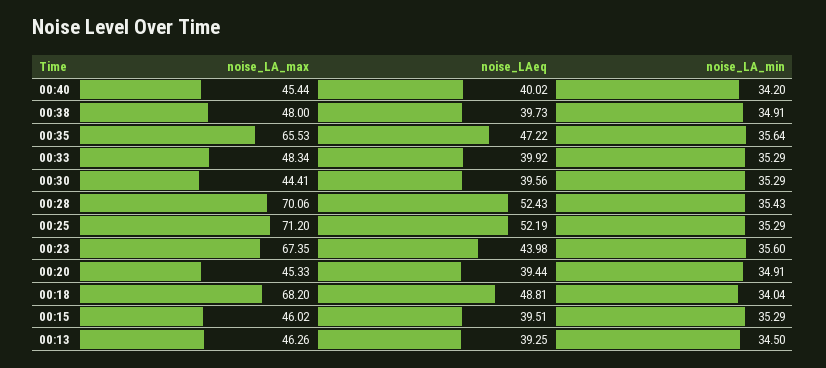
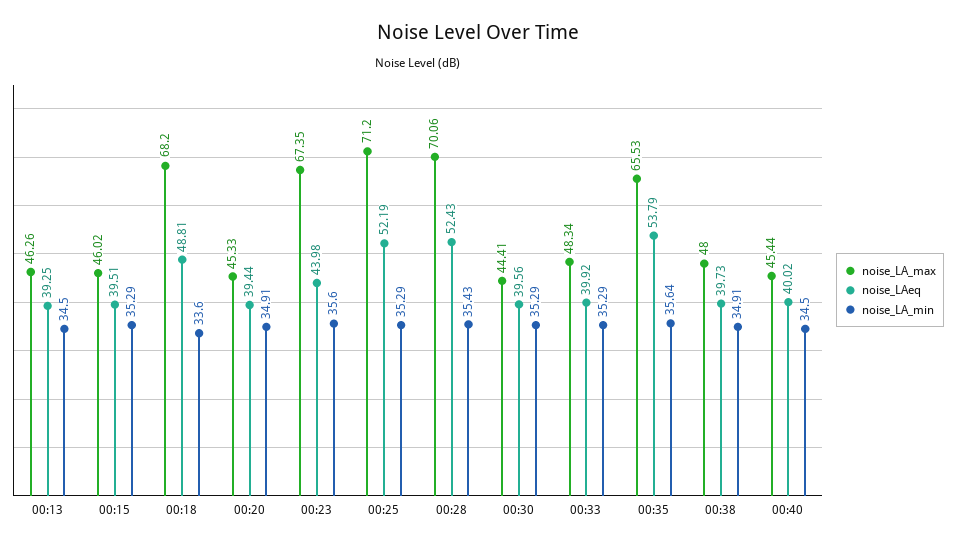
  {
    "noise_LA_max": {
      "00:40": 45.44,
      "00:38": 48,
      "00:35": 65.53,
      "00:33": 48.34,
      "00:30": 44.41,
      "00:28": 70.06,
      "00:25": 71.2,
      "00:23": 67.35,
      "00:20": 45.33,
      "00:18": 68.2,
      "00:15": 46.02,
      "00:13": 46.26
    },
    "noise_LAeq": {
      "00:40": 40.02,
      "00:38": 39.73,
-     "00:35": 47.22,
+     "00:35": 53.79,
      "00:33": 39.92,
      "00:30": 39.56,
      "00:28": 52.43,
      "00:25": 52.19,
      "00:23": 43.98,
      "00:20": 39.44,
      "00:18": 48.81,
      "00:15": 39.51,
      "00:13": 39.25
    },
    "noise_LA_min": {
-     "00:40": 34.2,
+     "00:40": 34.5,
      "00:38": 34.91,
      "00:35": 35.64,
      "00:33": 35.29,
      "00:30": 35.29,
      "00:28": 35.43,
      "00:25": 35.29,
      "00:23": 35.6,
      "00:20": 34.91,
-     "00:18": 34.04,
+     "00:18": 33.6,
      "00:15": 35.29,
      "00:13": 34.5
    }
  }

